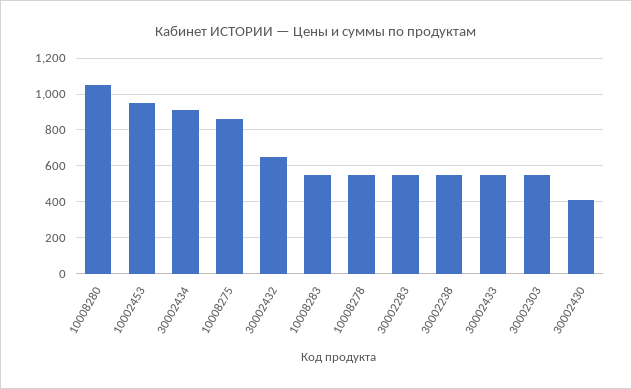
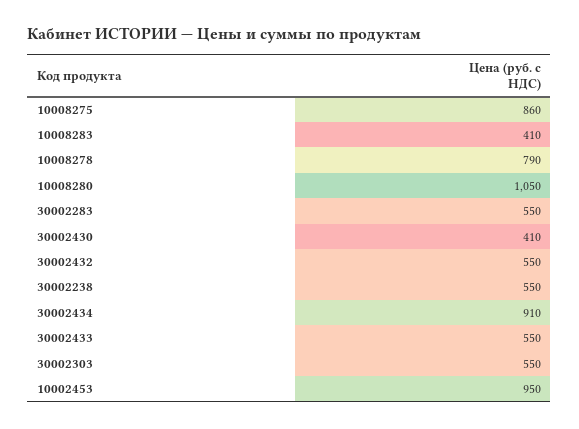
  {
    "10008280": 1050,
    "10002453": 950,
    "30002434": 910,
    "10008275": 860,
-   "30002432": 650,
+   "30002432": 550,
-   "10008283": 550,
+   "10008283": 410,
-   "10008278": 550,
+   "10008278": 790,
    "30002283": 550,
    "30002238": 550,
    "30002433": 550,
    "30002303": 550,
    "30002430": 410
  }

